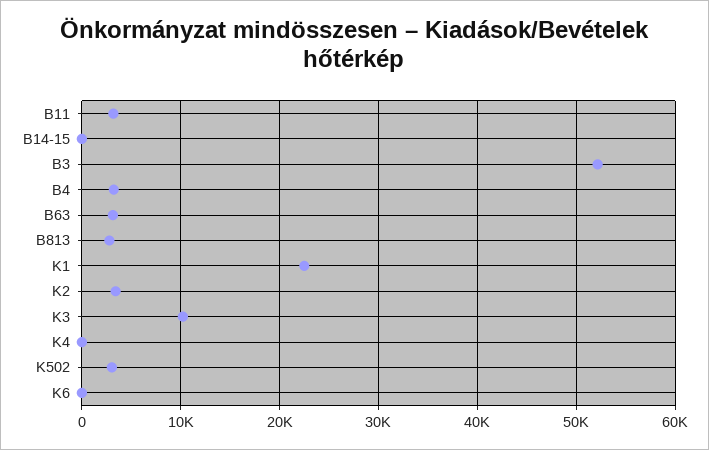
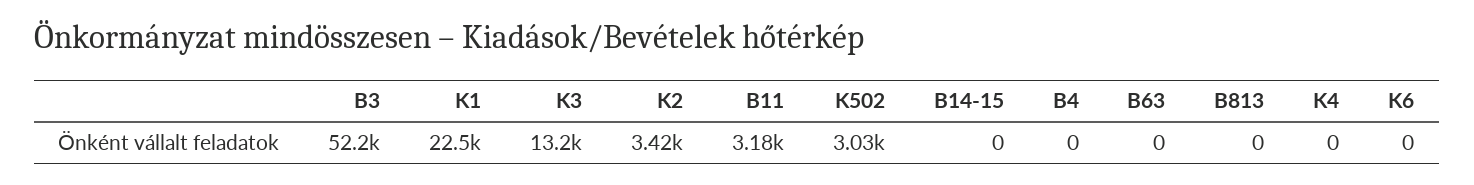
  {
    "B11": 3180,
    "B14-15": 0,
    "B3": 52200,
-   "B4": 3000,
+   "B4": 0,
-   "B63": 3000,
+   "B63": 0,
-   "B813": 3000,
+   "B813": 0,
    "K1": 22500,
    "K2": 3420,
-   "K3": 10000,
+   "K3": 13200,
    "K4": 0,
    "K502": 3030,
    "K6": 0
  }

